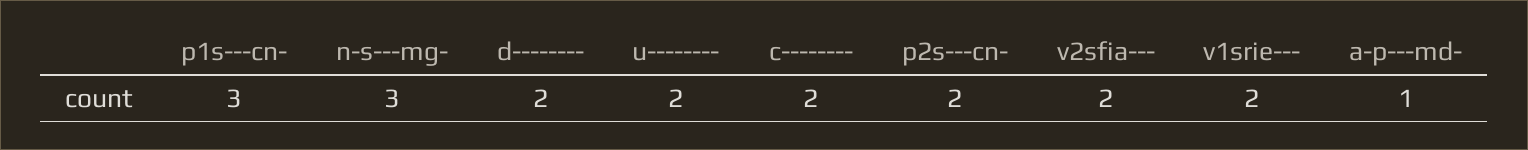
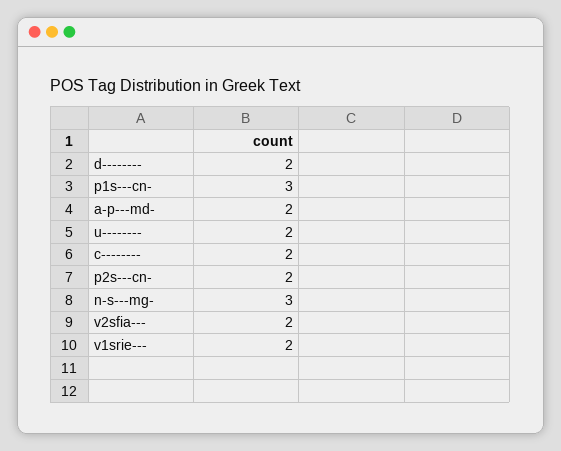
  {
    "p1s---cn-": 3,
    "n-s---mg-": 3,
    "d--------": 2,
    "u--------": 2,
    "c--------": 2,
    "p2s---cn-": 2,
    "v2sfia---": 2,
    "v1srie---": 2,
-   "a-p---md-": 1
+   "a-p---md-": 2
  }

